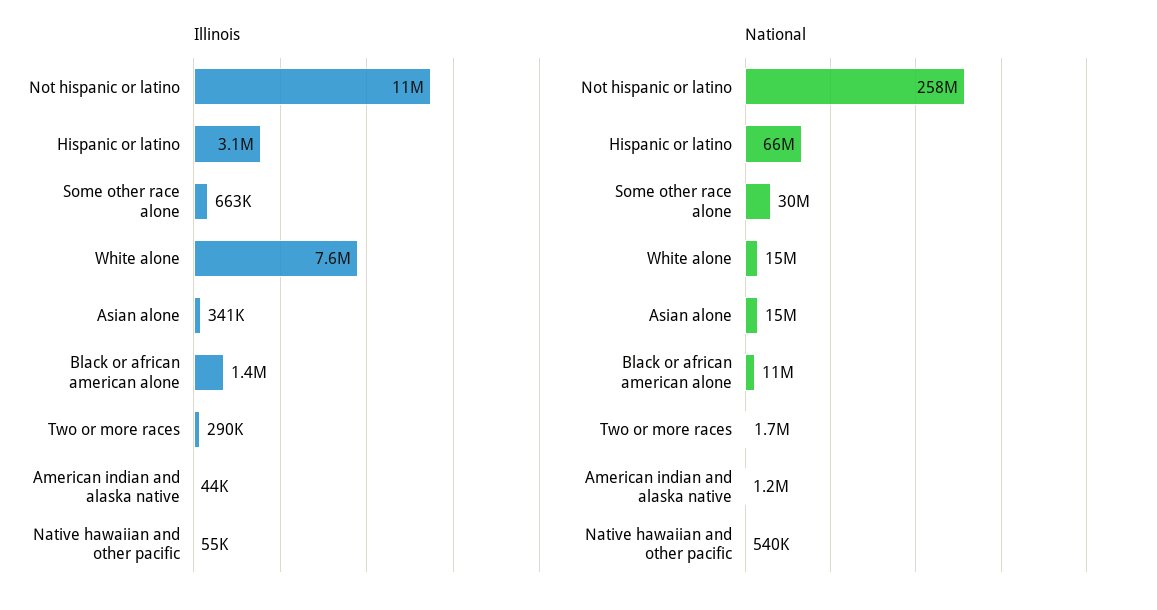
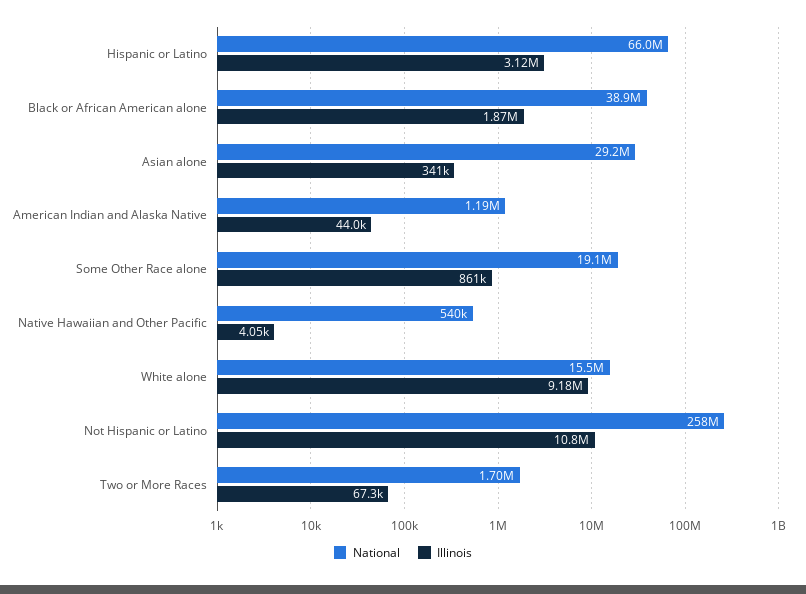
  {
    "Illinois": {
      "Not hispanic or latino": 10800000,
      "Hispanic or latino": 3120000,
-     "Some other race alone": 663000,
+     "Some other race alone": 861000,
-     "White alone": 7600000,
+     "White alone": 9180000,
      "Asian alone": 341000,
-     "Black or african american alone": 1400000,
+     "Black or african american alone": 1870000,
-     "Two or more races": 290000,
+     "Two or more races": 67300,
      "American indian and alaska native": 44000,
-     "Native hawaiian and other pacific": 55000
+     "Native hawaiian and other pacific": 4050
    },
    "National": {
      "Not hispanic or latino": 258000000,
      "Hispanic or latino": 66000000,
-     "Some other race alone": 30000000,
+     "Some other race alone": 19100000,
      "White alone": 15500000,
-     "Asian alone": 15000000,
+     "Asian alone": 29200000,
-     "Black or african american alone": 11000000,
+     "Black or african american alone": 38900000,
      "Two or more races": 1700000,
      "American indian and alaska native": 1190000,
      "Native hawaiian and other pacific": 540000
    }
  }

